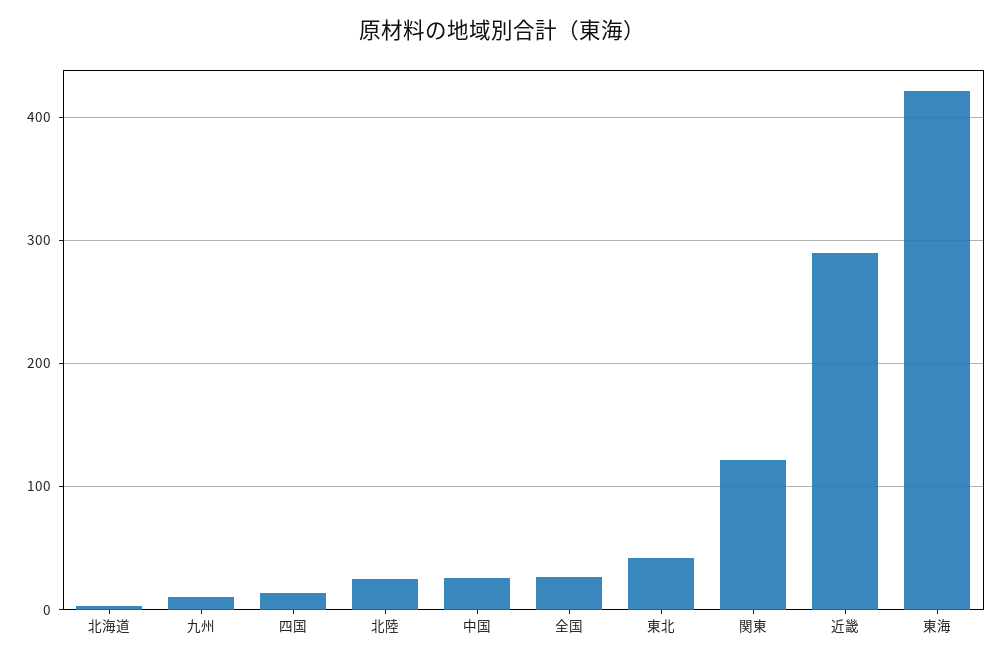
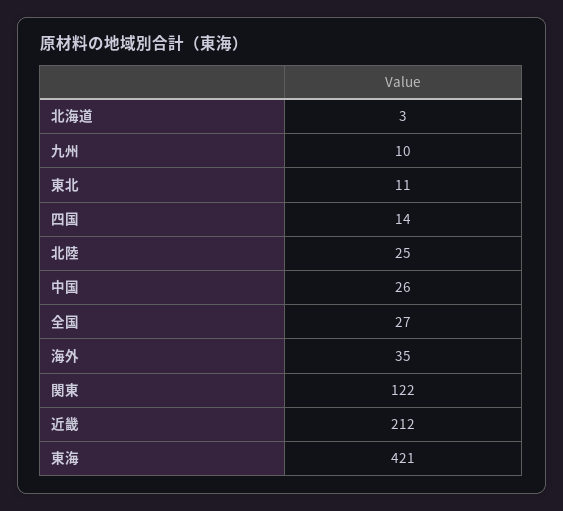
  {
    "北海道": 3,
    "九州": 10,
    "四国": 14,
    "北陸": 25,
    "中国": 26,
    "全国": 27,
-   "東北": 40,
+   "東北": 11,
    "関東": 122,
-   "近畿": 290,
+   "近畿": 212,
-   "東海": 421
+   "東海": 421,
+   "海外": 35
  }

